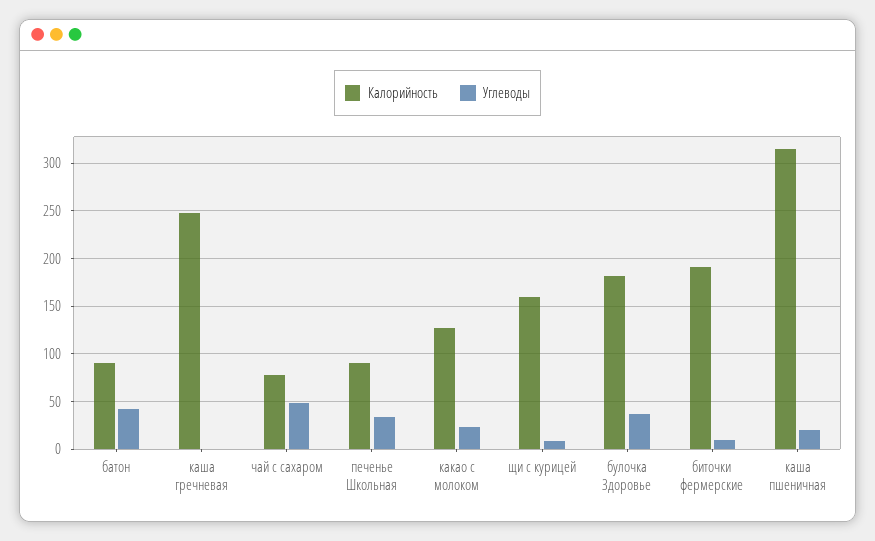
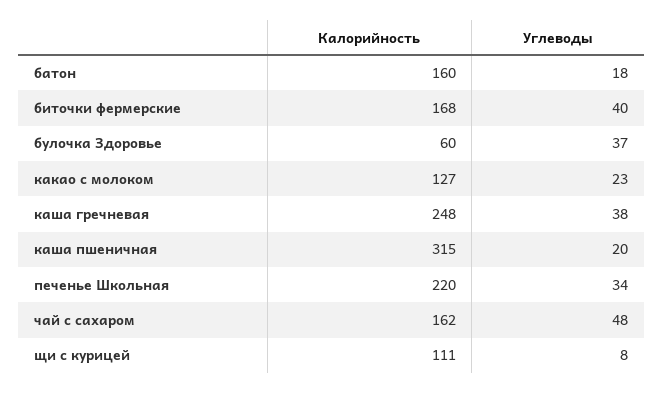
  {
    "Калорийность": {
-     "батон": 90,
+     "батон": 160,
      "каша гречневая": 248,
-     "чай с сахаром": 80,
+     "чай с сахаром": 162,
-     "печенье Школьная": 90,
+     "печенье Школьная": 220,
      "какао с молоком": 127,
-     "щи с курицей": 160,
+     "щи с курицей": 111,
-     "булочка Здоровье": 180,
+     "булочка Здоровье": 60,
-     "биточки фермерские": 190,
+     "биточки фермерские": 168,
      "каша пшеничная": 315
    },
    "Углеводы": {
-     "батон": 40,
+     "батон": 18,
-     "каша гречневая": 0,
+     "каша гречневая": 38,
      "чай с сахаром": 48,
      "печенье Школьная": 34,
      "какао с молоком": 23,
      "щи с курицей": 8,
      "булочка Здоровье": 37,
-     "биточки фермерские": 10,
+     "биточки фермерские": 40,
      "каша пшеничная": 20
    }
  }

